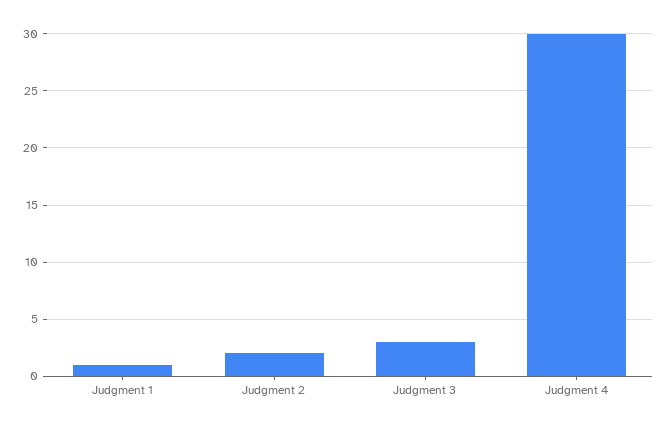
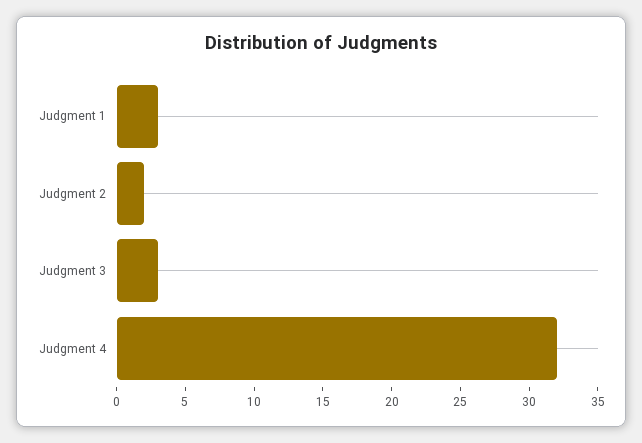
  {
-   "Judgment 1": 1,
+   "Judgment 1": 3,
    "Judgment 2": 2,
    "Judgment 3": 3,
-   "Judgment 4": 30
+   "Judgment 4": 32
  }

